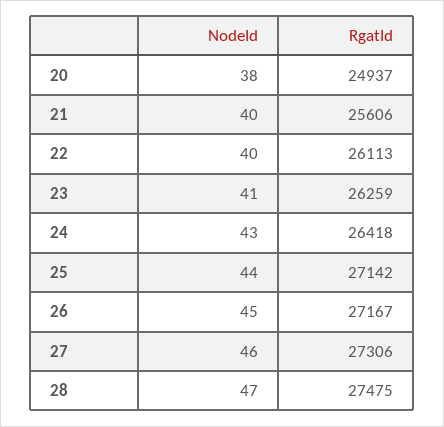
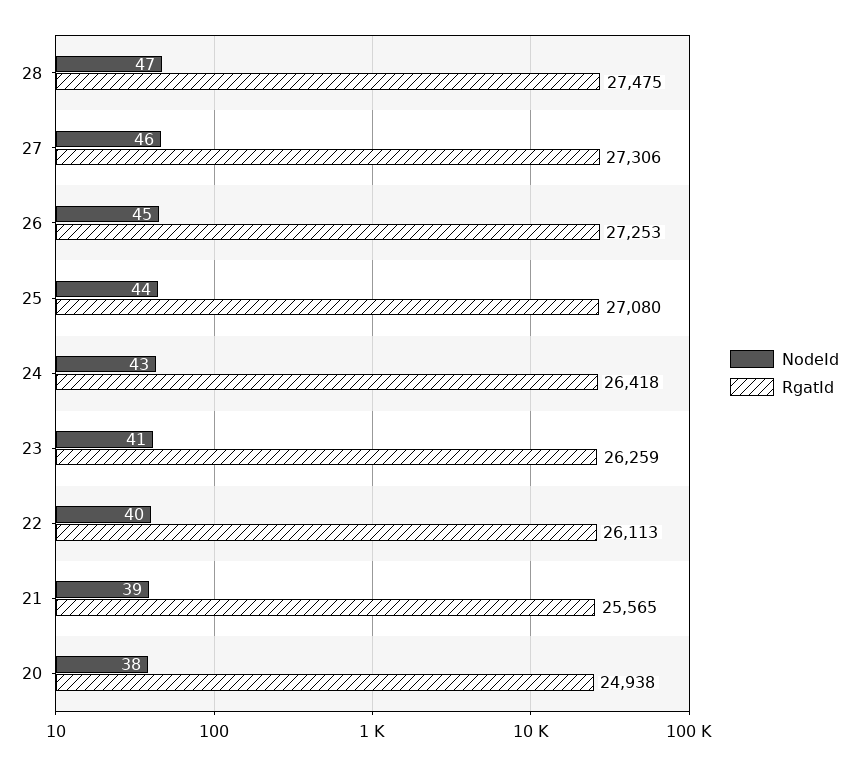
  {
    "NodeId": {
      "20": 38,
-     "21": 40,
+     "21": 39,
      "22": 40,
      "23": 41,
      "24": 43,
      "25": 44,
      "26": 45,
      "27": 46,
      "28": 47
    },
    "RgatId": {
-     "20": 24937,
+     "20": 24938,
-     "21": 25606,
+     "21": 25565,
      "22": 26113,
      "23": 26259,
      "24": 26418,
-     "25": 27142,
+     "25": 27080,
-     "26": 27167,
+     "26": 27253,
      "27": 27306,
      "28": 27475
    }
  }

